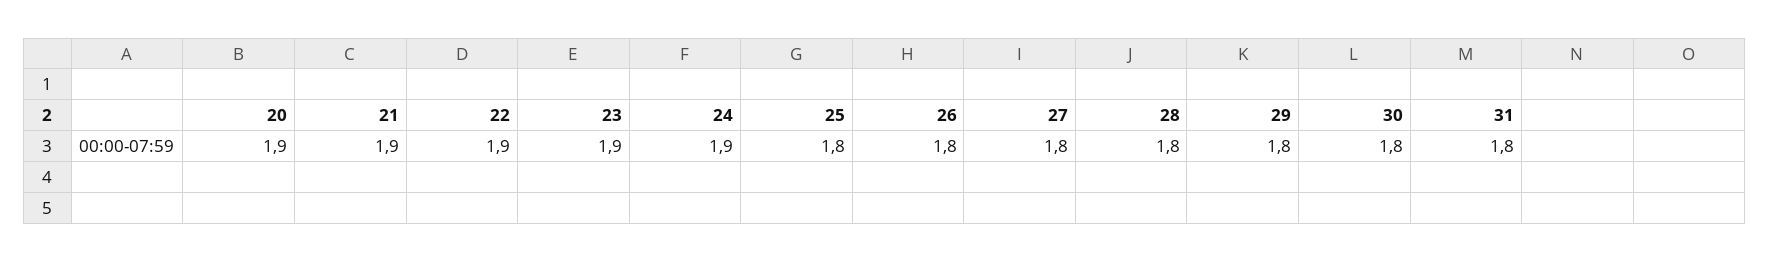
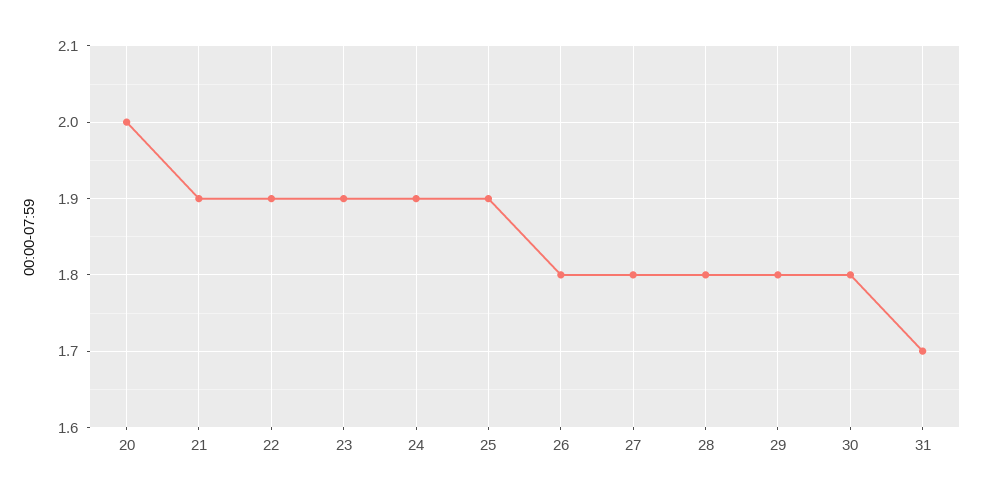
  {
-   "20": 1.9,
+   "20": 2,
    "21": 1.9,
    "22": 1.9,
    "23": 1.9,
    "24": 1.9,
-   "25": 1.8,
+   "25": 1.9,
    "26": 1.8,
    "27": 1.8,
    "28": 1.8,
    "29": 1.8,
    "30": 1.8,
-   "31": 1.8
+   "31": 1.7
  }

